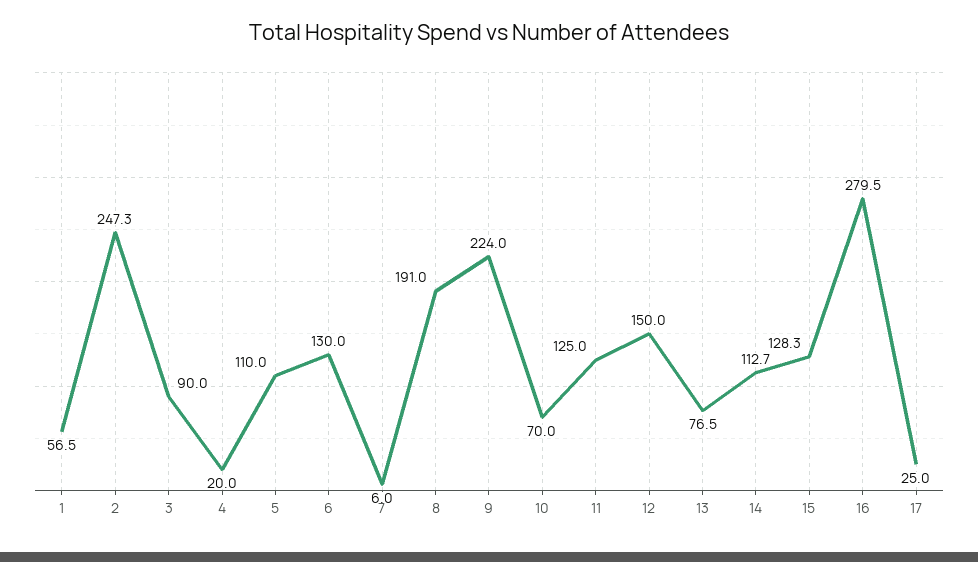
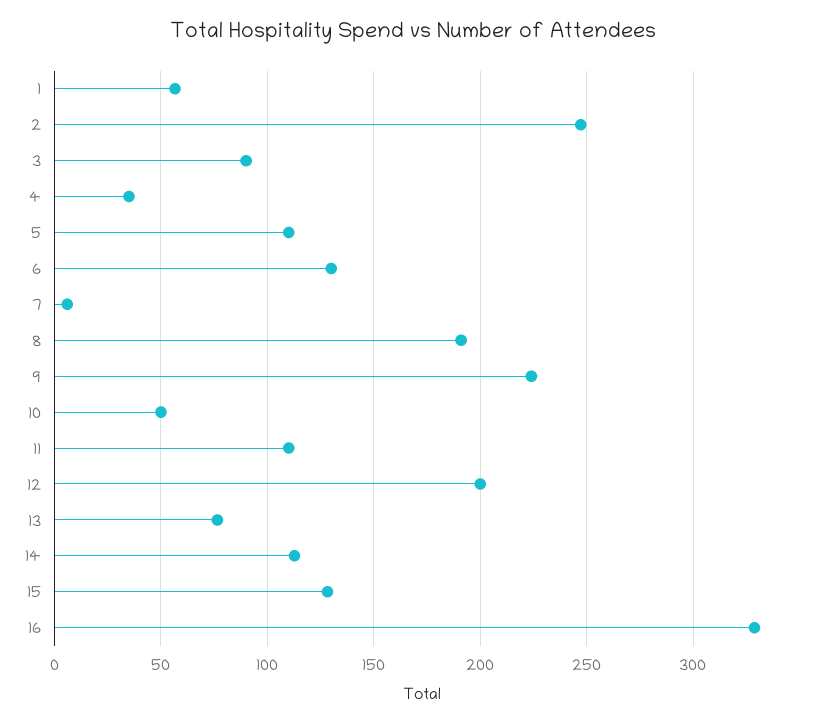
  {
    "1": 56.5,
    "2": 247.3,
    "3": 90,
-   "4": 20,
+   "4": 35,
    "5": 110,
    "6": 130,
    "7": 6,
    "8": 191,
    "9": 224,
-   "10": 70,
+   "10": 50,
-   "11": 125,
+   "11": 110,
-   "12": 150,
+   "12": 200,
    "13": 76.5,
    "14": 112.7,
    "15": 128.3,
-   "16": 279.5,
+   "16": 330
-   "17": 25
  }

